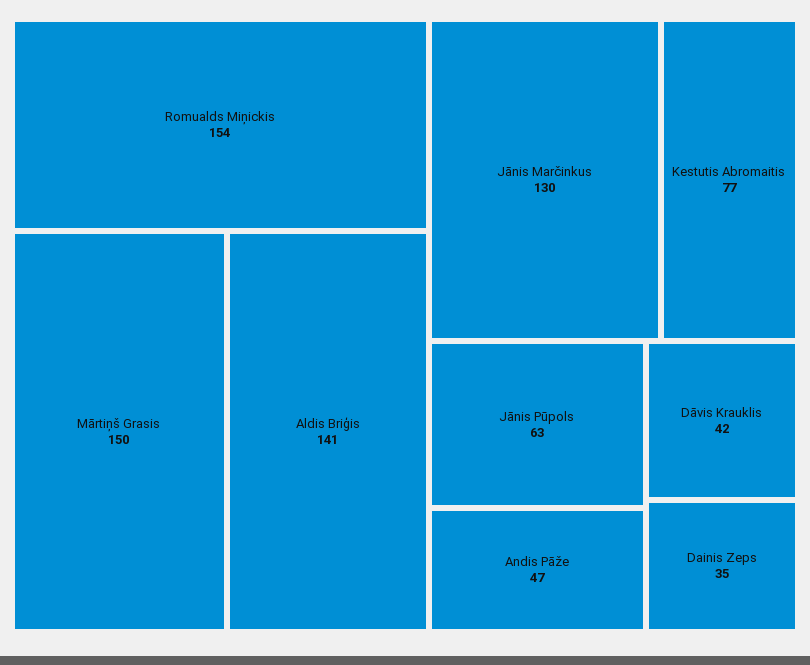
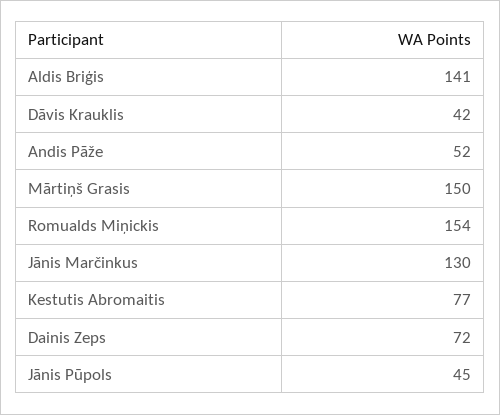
  {
    "Romualds Miņickis": 154,
    "Mārtiņš Grasis": 150,
    "Aldis Briģis": 141,
    "Jānis Marčinkus": 130,
    "Kestutis Abromaitis": 77,
-   "Jānis Pūpols": 63,
+   "Jānis Pūpols": 45,
-   "Andis Pāže": 47,
+   "Andis Pāže": 52,
    "Dāvis Krauklis": 42,
-   "Dainis Zeps": 35
+   "Dainis Zeps": 72
  }

